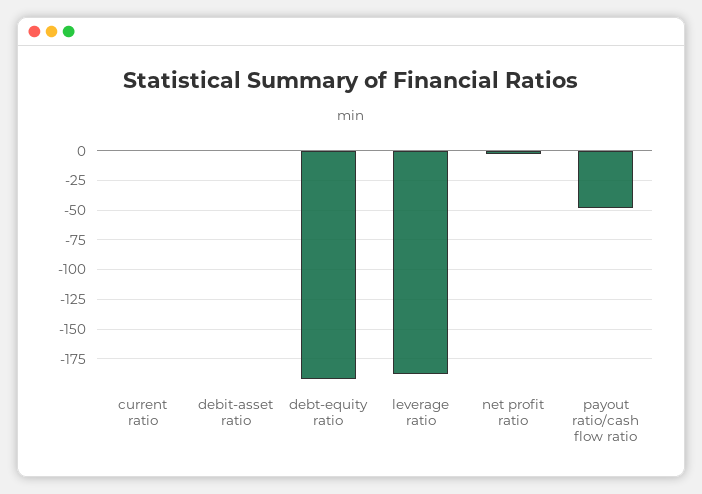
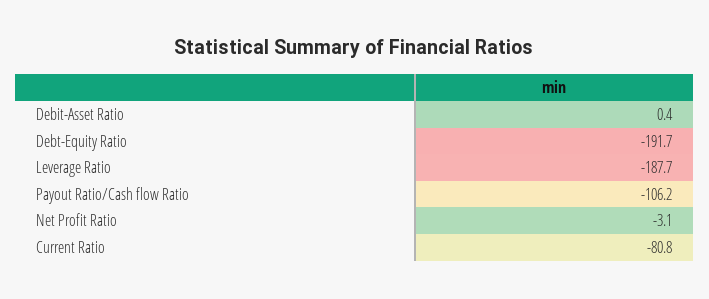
  {
-   "current ratio": 0,
+   "current ratio": -80.8,
    "debit-asset ratio": 0.4,
    "debt-equity ratio": -191.7,
    "leverage ratio": -187.7,
    "net profit ratio": -3.1,
-   "payout ratio/cash flow ratio": -50
+   "payout ratio/cash flow ratio": -106.2
  }

